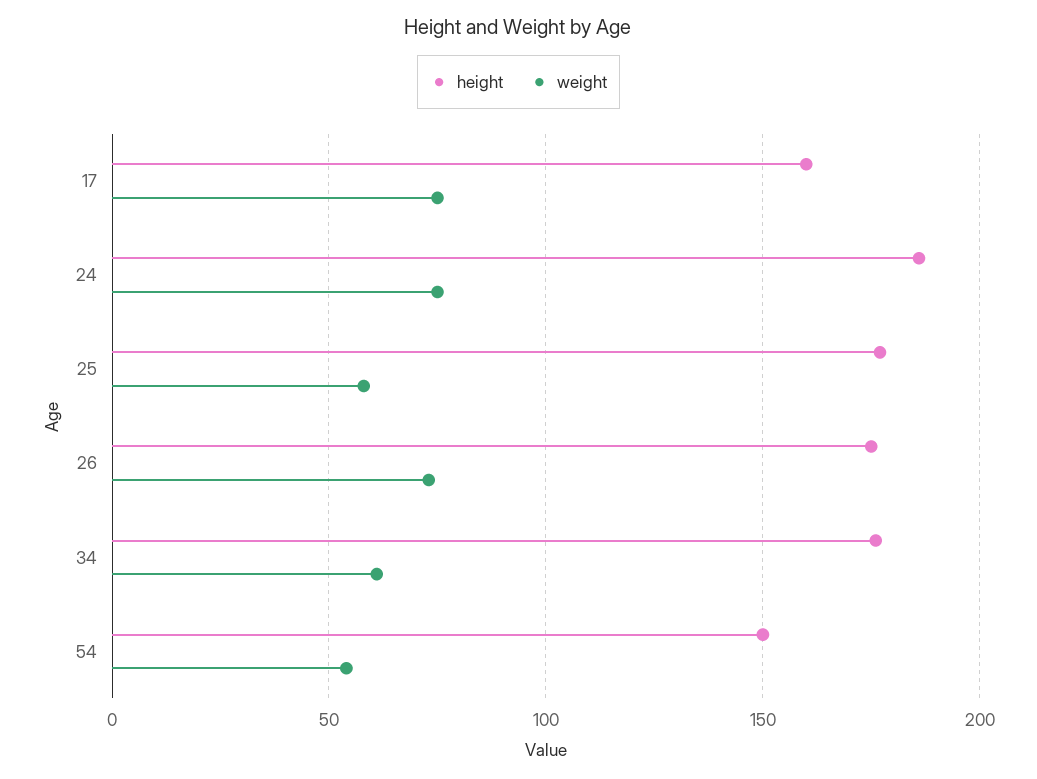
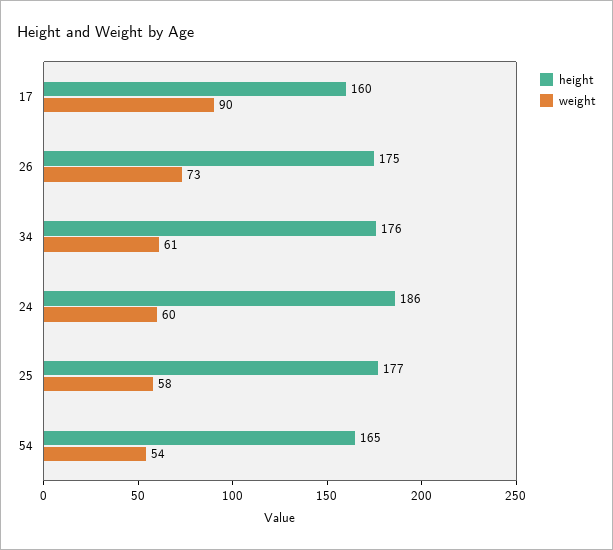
  {
    "height": {
      "17": 160,
      "24": 186,
      "25": 177,
      "26": 175,
      "34": 176,
-     "54": 150
+     "54": 165
    },
    "weight": {
-     "17": 75,
+     "17": 90,
-     "24": 75,
+     "24": 60,
      "25": 58,
      "26": 73,
      "34": 61,
      "54": 54
    }
  }

